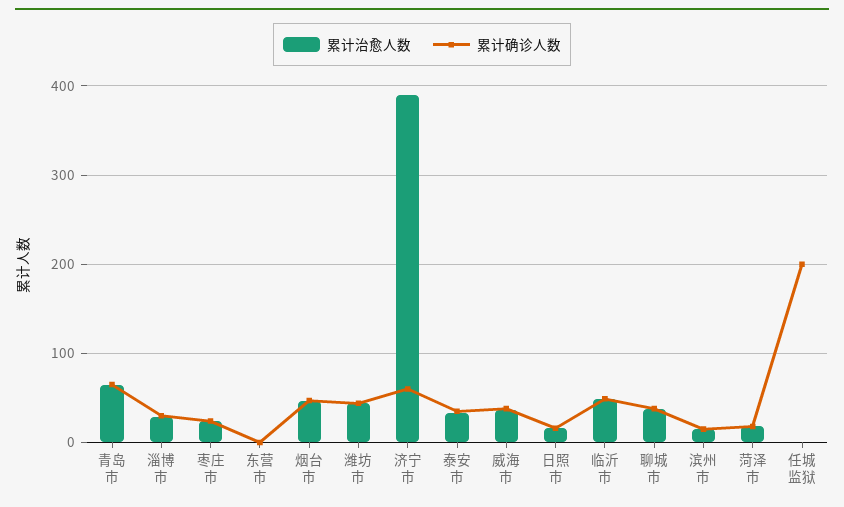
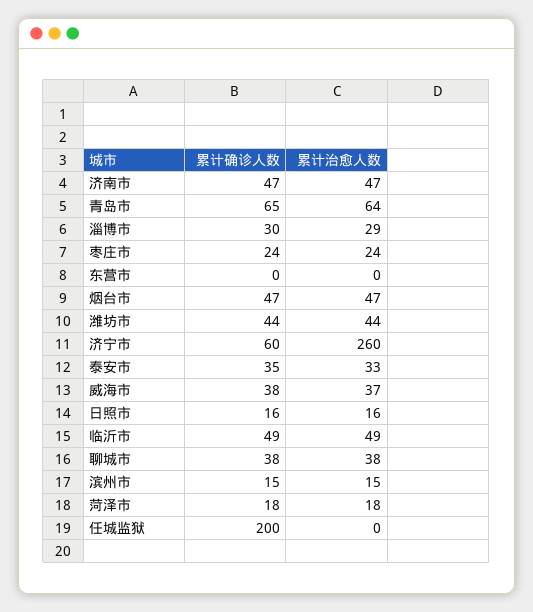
  {
    "累计治愈人数": {
      "青岛市": 64,
      "淄博市": 29,
      "枣庄市": 24,
      "东营市": 0,
      "烟台市": 47,
      "潍坊市": 44,
-     "济宁市": 390,
+     "济宁市": 260,
      "泰安市": 33,
      "威海市": 37,
      "日照市": 16,
      "临沂市": 49,
      "聊城市": 38,
      "滨州市": 15,
      "菏泽市": 18,
-     "任城监狱": 0
+     "任城监狱": 0,
+     "济南市": 47
    },
    "累计确诊人数": {
      "青岛市": 65,
      "淄博市": 30,
      "枣庄市": 24,
      "东营市": 0,
      "烟台市": 47,
      "潍坊市": 44,
      "济宁市": 60,
      "泰安市": 35,
      "威海市": 38,
      "日照市": 16,
      "临沂市": 49,
      "聊城市": 38,
      "滨州市": 15,
      "菏泽市": 18,
-     "任城监狱": 200
+     "任城监狱": 200,
+     "济南市": 47
    }
  }

